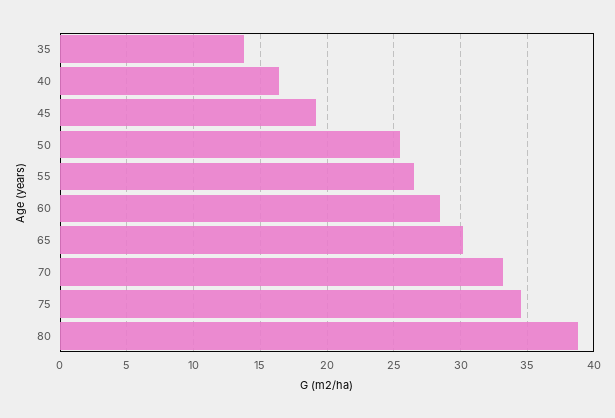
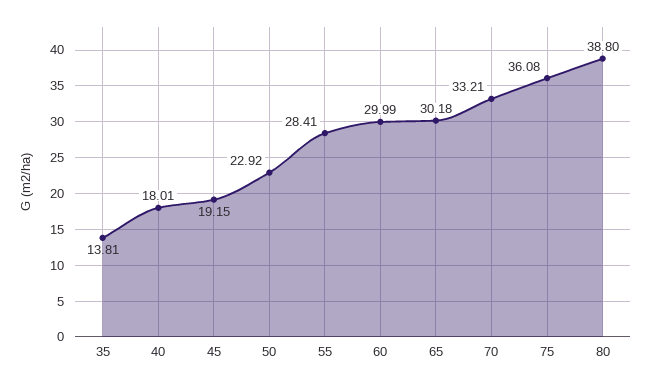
  {
    "35": 13.81,
-   "40": 16.5,
+   "40": 18.01,
    "45": 19.15,
-   "50": 25.5,
+   "50": 22.92,
-   "55": 26.5,
+   "55": 28.41,
-   "60": 28.5,
+   "60": 29.99,
    "65": 30.18,
    "70": 33.21,
-   "75": 34.5,
+   "75": 36.08,
    "80": 38.8
  }

